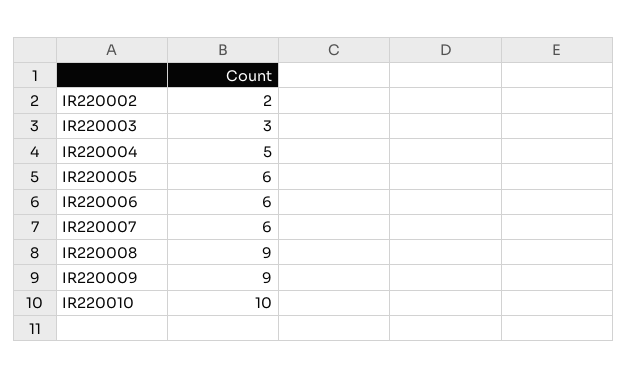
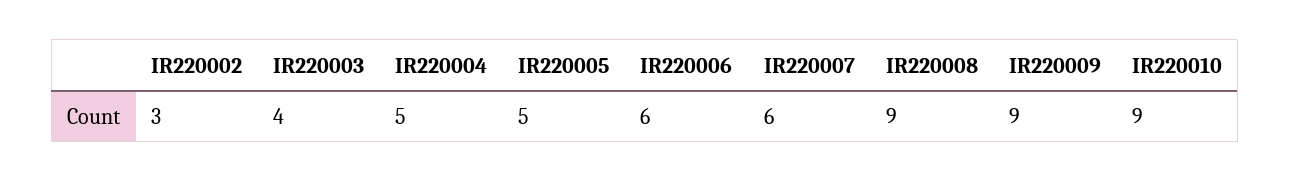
  {
-   "IR220002": 2,
+   "IR220002": 3,
-   "IR220003": 3,
+   "IR220003": 4,
    "IR220004": 5,
-   "IR220005": 6,
+   "IR220005": 5,
    "IR220006": 6,
    "IR220007": 6,
    "IR220008": 9,
    "IR220009": 9,
-   "IR220010": 10
+   "IR220010": 9
  }

